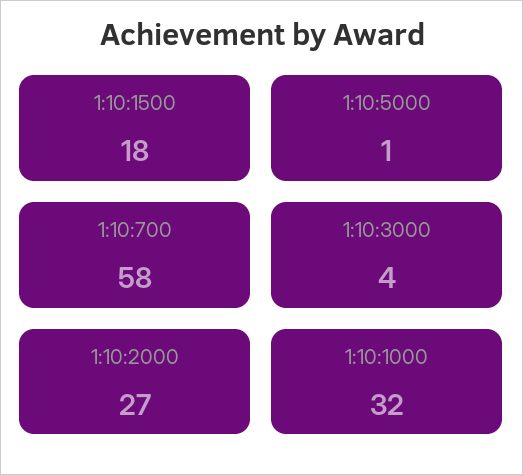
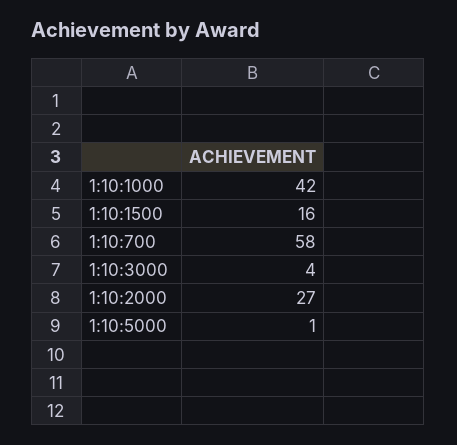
  {
-   "1:10:1500": 18,
+   "1:10:1500": 16,
    "1:10:5000": 1,
    "1:10:700": 58,
    "1:10:3000": 4,
    "1:10:2000": 27,
-   "1:10:1000": 32
+   "1:10:1000": 42
  }

